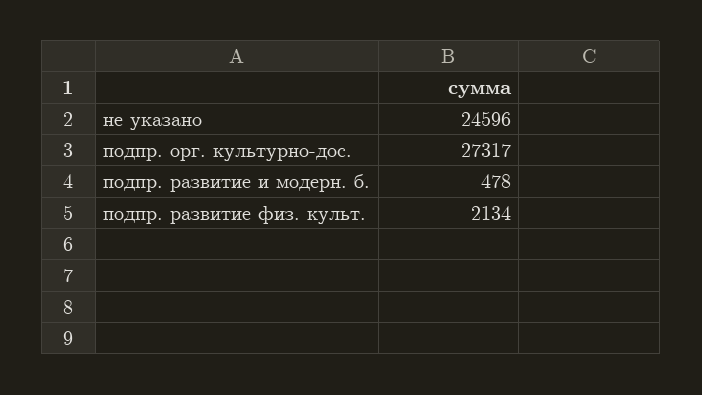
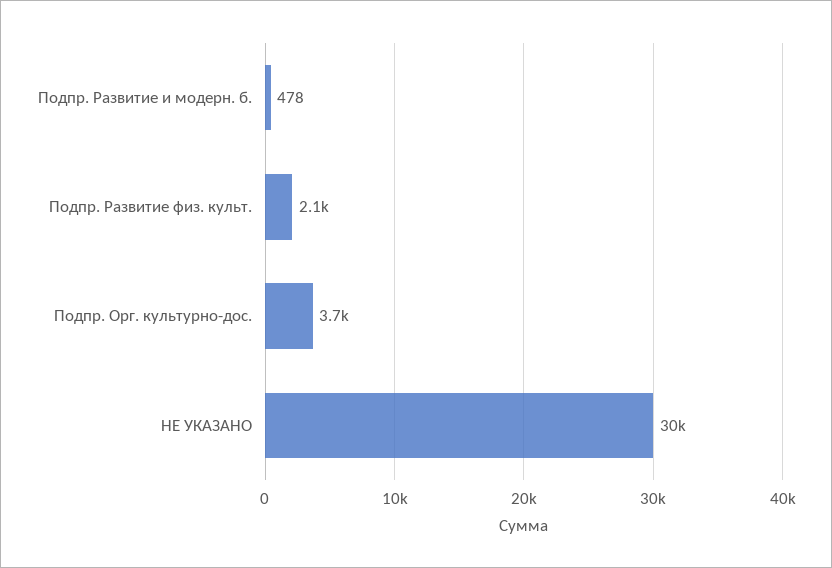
  {
-   "не указано": 24596,
+   "не указано": 30000,
-   "подпр. орг. культурно-дос.": 27317,
+   "подпр. орг. культурно-дос.": 3700,
    "подпр. развитие и модерн. б.": 478,
    "подпр. развитие физ. культ.": 2134
  }

